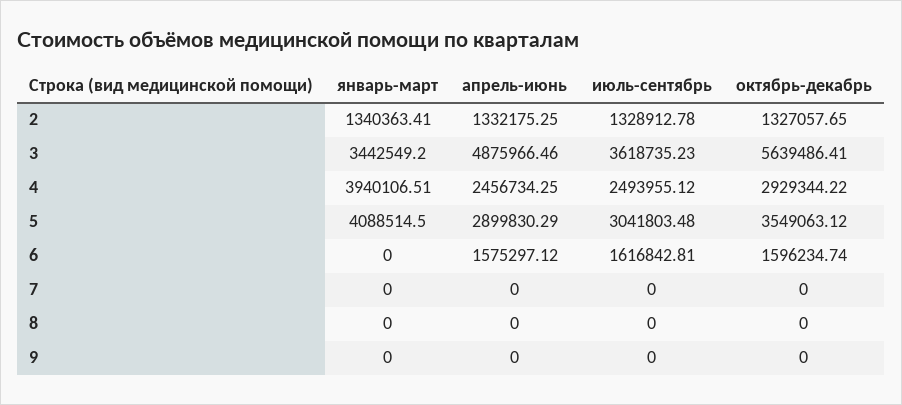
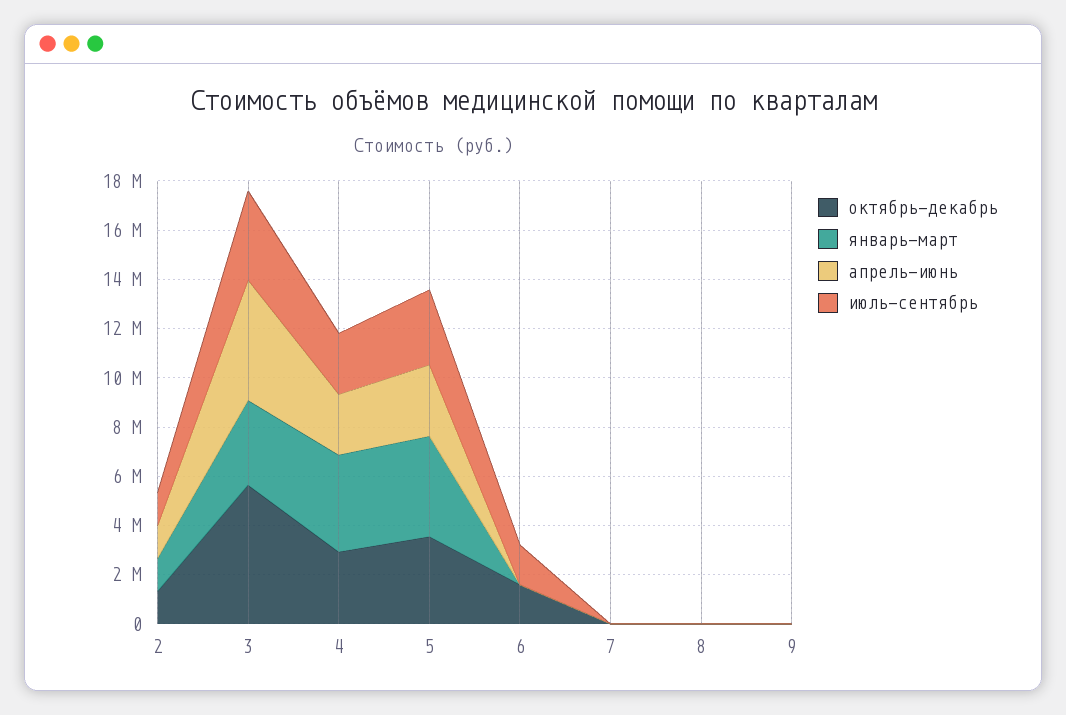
  {
    "январь-март": {
      "2": 1340363.41,
      "3": 3442549.2,
      "4": 3940106.51,
      "5": 4088514.5,
      "6": 0,
      "7": 0,
      "8": 0,
      "9": 0
    },
    "апрель-июнь": {
      "2": 1332175.25,
      "3": 4875966.46,
      "4": 2456734.25,
      "5": 2899830.29,
-     "6": 1575297.12,
+     "6": 0,
      "7": 0,
      "8": 0,
      "9": 0
    },
    "июль-сентябрь": {
      "2": 1328912.78,
      "3": 3618735.23,
      "4": 2493955.12,
      "5": 3041803.48,
      "6": 1616842.81,
      "7": 0,
      "8": 0,
      "9": 0
    },
    "октябрь-декабрь": {
      "2": 1327057.65,
      "3": 5639486.41,
      "4": 2929344.22,
      "5": 3549063.12,
      "6": 1596234.74,
      "7": 0,
      "8": 0,
      "9": 0
    }
  }

